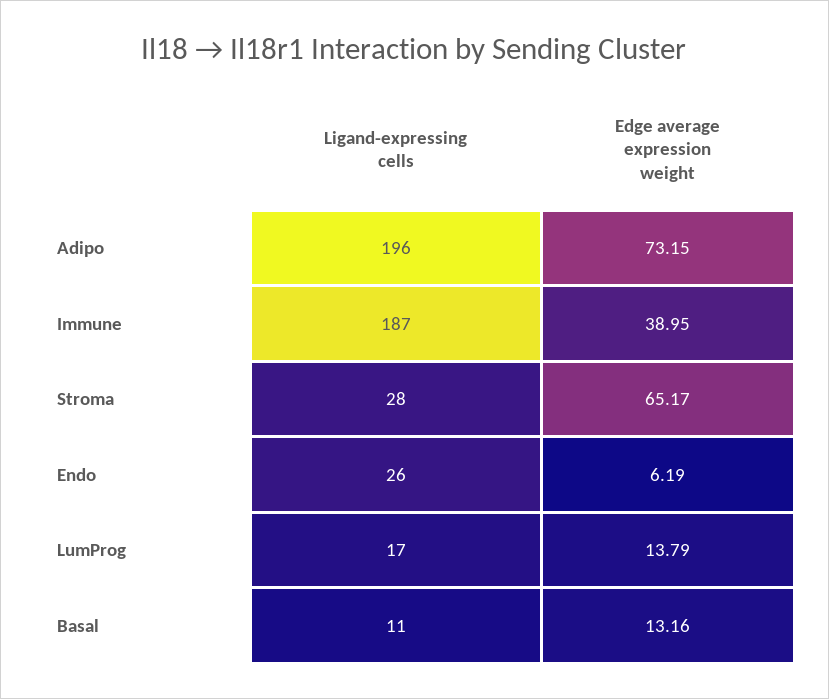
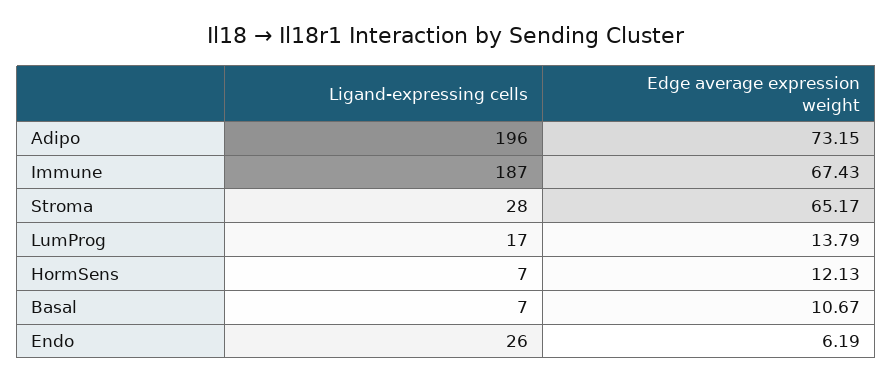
  {
    "Ligand-expressing cells": {
      "Adipo": 196,
      "Immune": 187,
      "Stroma": 28,
      "Endo": 26,
      "LumProg": 17,
-     "Basal": 11
+     "Basal": 7,
+     "HormSens": 7
    },
    "Edge average expression weight": {
      "Adipo": 73.15,
-     "Immune": 38.95,
+     "Immune": 67.43,
      "Stroma": 65.17,
      "Endo": 6.19,
      "LumProg": 13.79,
-     "Basal": 13.16
+     "Basal": 10.67,
+     "HormSens": 12.13
    }
  }

